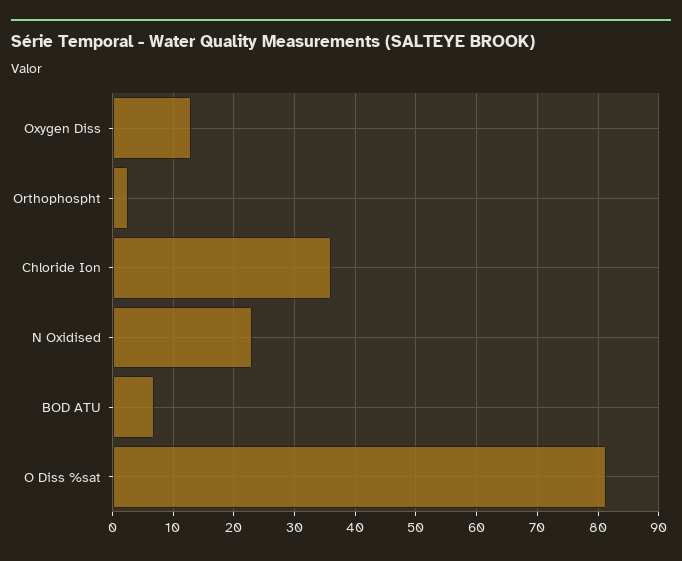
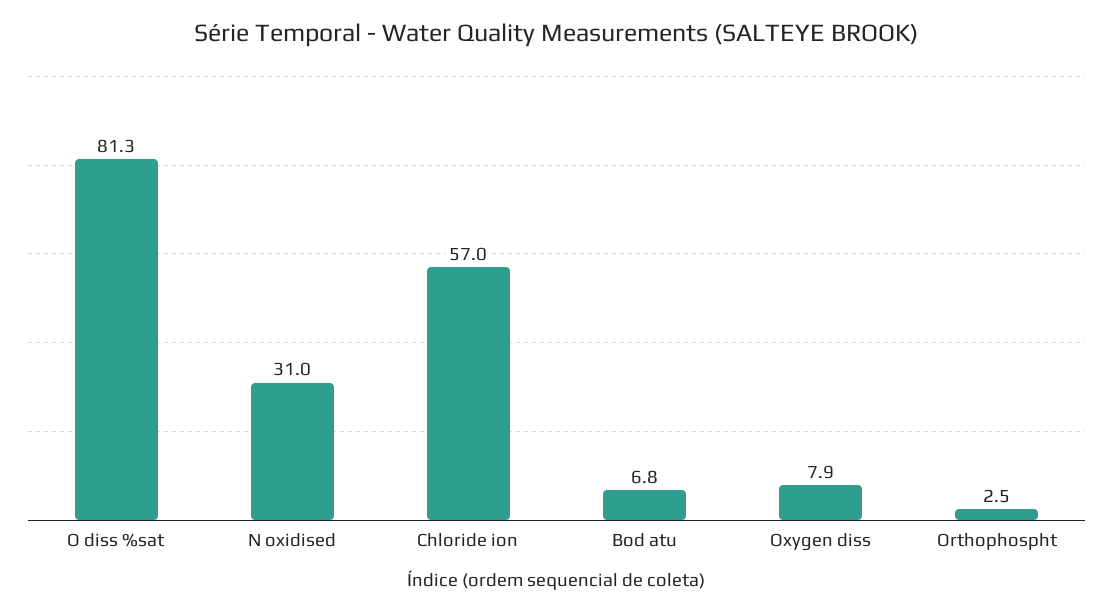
  {
-   "Oxygen Diss": 13,
+   "Oxygen Diss": 7.9,
    "Orthophospht": 2.5,
-   "Chloride Ion": 36,
+   "Chloride Ion": 57,
-   "N Oxidised": 23,
+   "N Oxidised": 31,
    "BOD ATU": 6.8,
    "O Diss %sat": 81.3
  }

